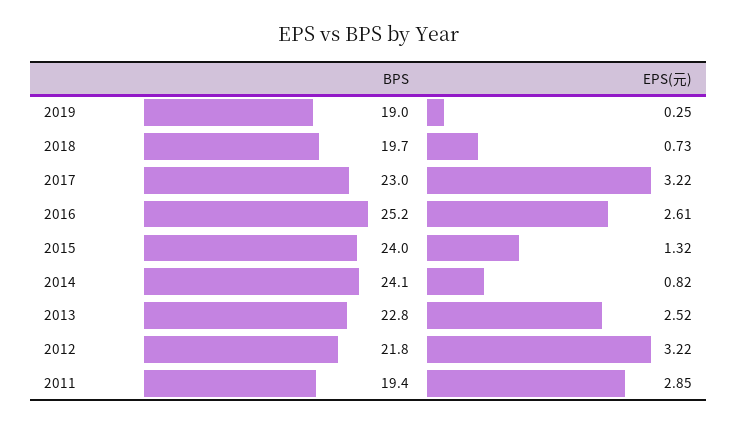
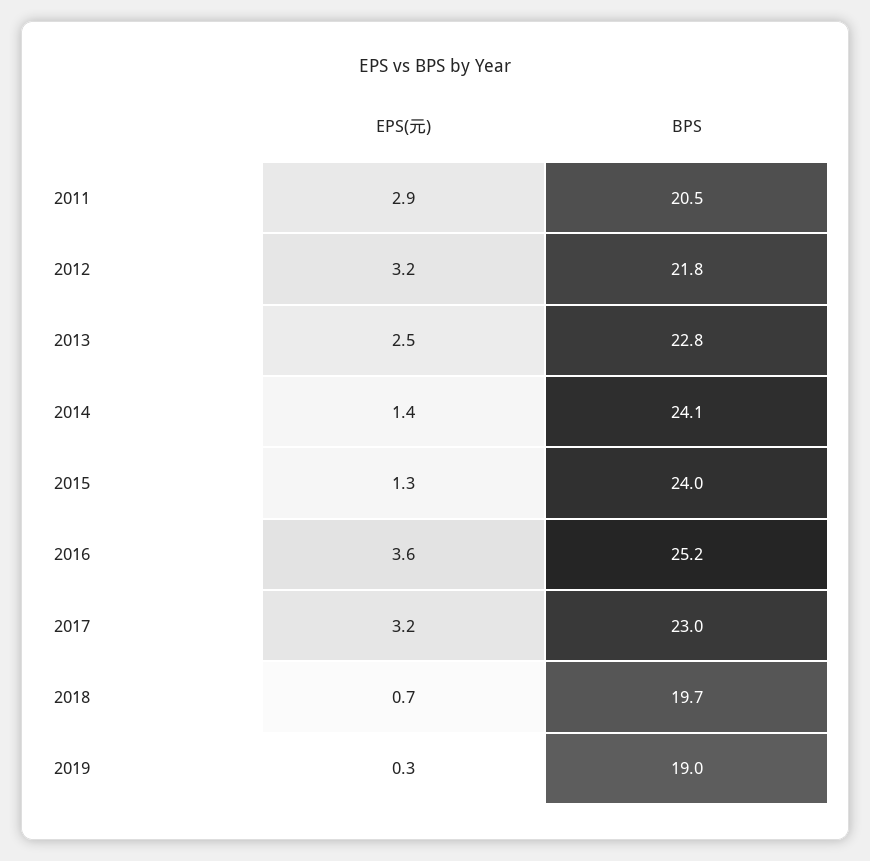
  {
    "BPS": {
      "2019": 19,
      "2018": 19.7,
      "2017": 23,
      "2016": 25.2,
      "2015": 24,
      "2014": 24.1,
      "2013": 22.8,
      "2012": 21.8,
-     "2011": 19.4
+     "2011": 20.5
    },
    "EPS(元)": {
      "2019": 0.25,
      "2018": 0.73,
      "2017": 3.22,
-     "2016": 2.61,
+     "2016": 3.6,
      "2015": 1.32,
-     "2014": 0.82,
+     "2014": 1.4,
      "2013": 2.52,
      "2012": 3.22,
      "2011": 2.85
    }
  }

